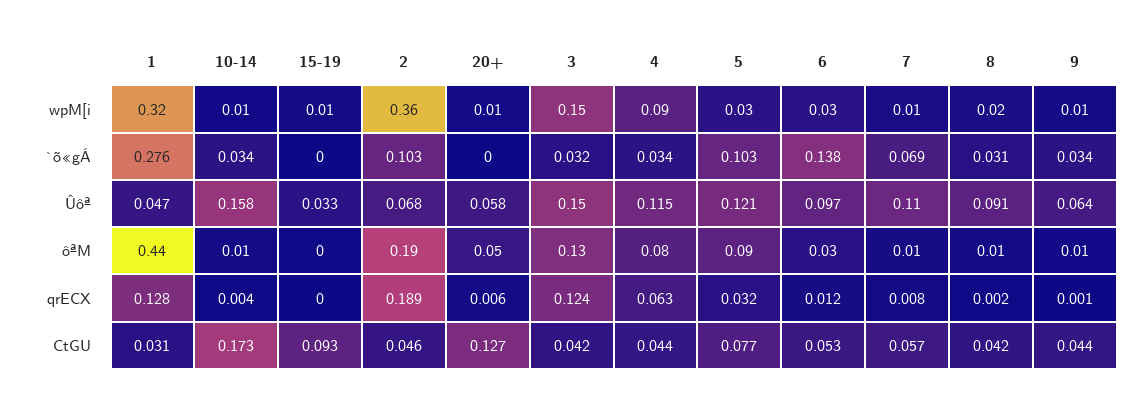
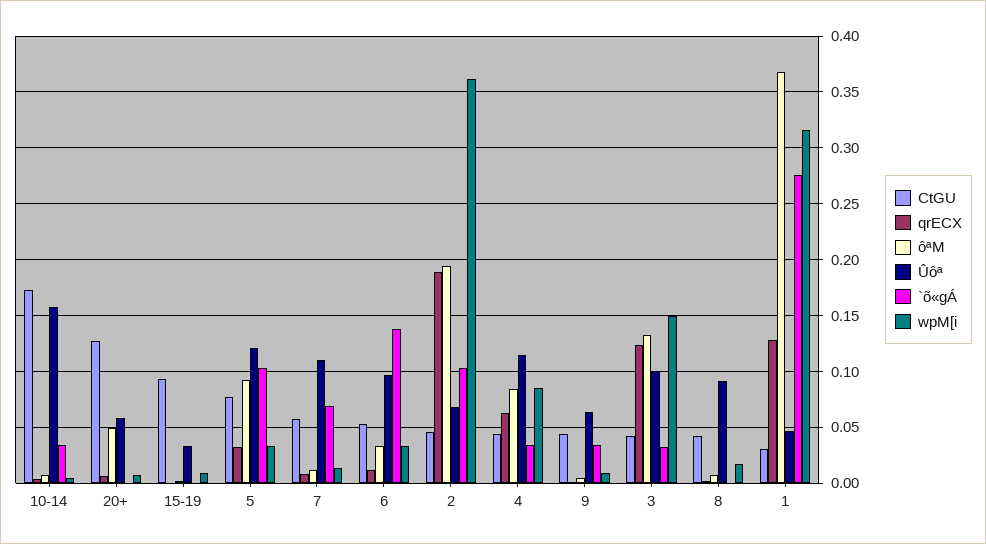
  {
    "wpM[i": {
      "1": 0.32,
      "10-14": 0.01,
      "15-19": 0.01,
      "2": 0.36,
      "20+": 0.01,
      "3": 0.15,
      "4": 0.09,
      "5": 0.03,
      "6": 0.03,
      "7": 0.01,
      "8": 0.02,
      "9": 0.01
    },
    "`õ«gÁ": {
      "1": 0.276,
      "10-14": 0.034,
      "15-19": 0,
      "2": 0.103,
      "20+": 0,
      "3": 0.032,
      "4": 0.034,
      "5": 0.103,
      "6": 0.138,
      "7": 0.069,
-     "8": 0.031,
+     "8": 0,
      "9": 0.034
    },
    "Ûôª": {
      "1": 0.047,
      "10-14": 0.158,
      "15-19": 0.033,
      "2": 0.068,
      "20+": 0.058,
-     "3": 0.15,
+     "3": 0.1,
      "4": 0.115,
      "5": 0.121,
      "6": 0.097,
      "7": 0.11,
      "8": 0.091,
      "9": 0.064
    },
    "ôªM": {
-     "1": 0.44,
+     "1": 0.37,
      "10-14": 0.01,
      "15-19": 0,
      "2": 0.19,
      "20+": 0.05,
      "3": 0.13,
      "4": 0.08,
      "5": 0.09,
      "6": 0.03,
      "7": 0.01,
      "8": 0.01,
      "9": 0.01
    },
    "qrECX": {
      "1": 0.128,
      "10-14": 0.004,
      "15-19": 0,
      "2": 0.189,
      "20+": 0.006,
      "3": 0.124,
      "4": 0.063,
      "5": 0.032,
      "6": 0.012,
      "7": 0.008,
      "8": 0.002,
      "9": 0.001
    },
    "CtGU": {
      "1": 0.031,
      "10-14": 0.173,
      "15-19": 0.093,
      "2": 0.046,
      "20+": 0.127,
      "3": 0.042,
      "4": 0.044,
      "5": 0.077,
      "6": 0.053,
      "7": 0.057,
      "8": 0.042,
      "9": 0.044
    }
  }

